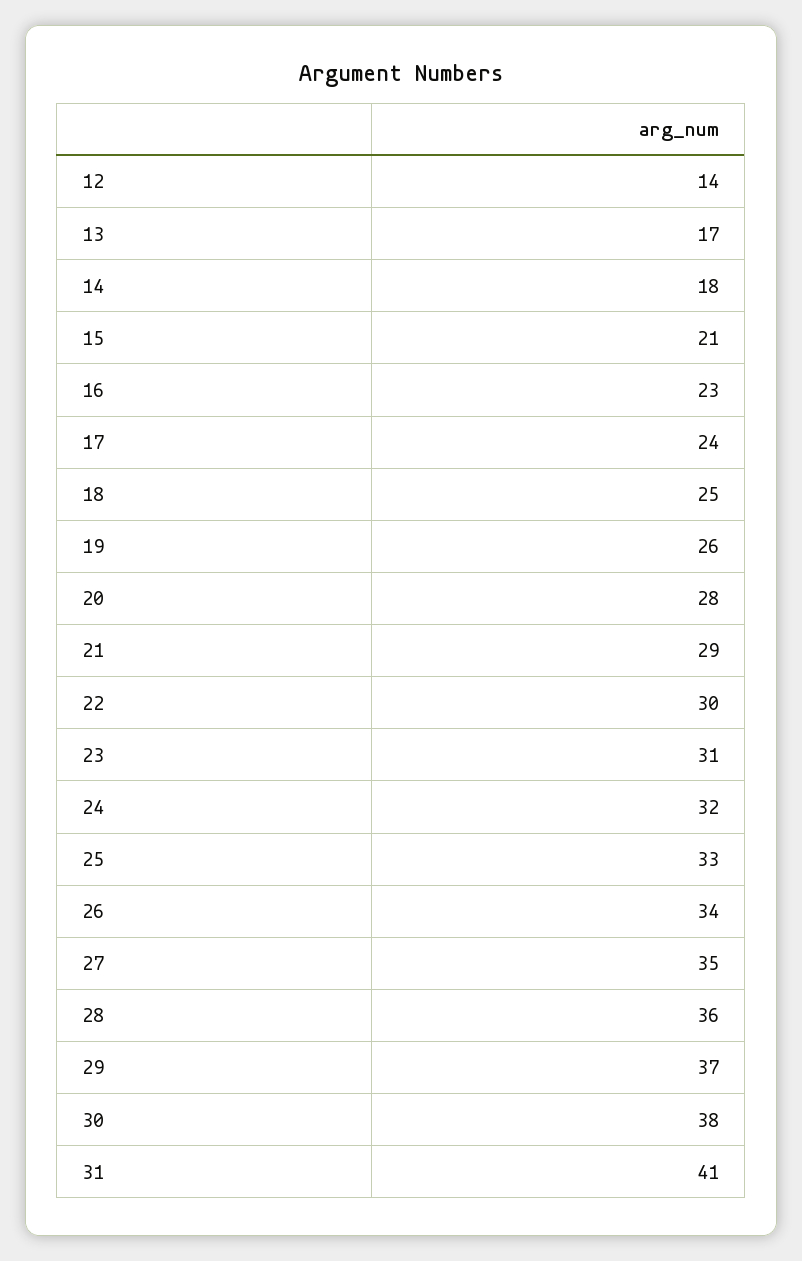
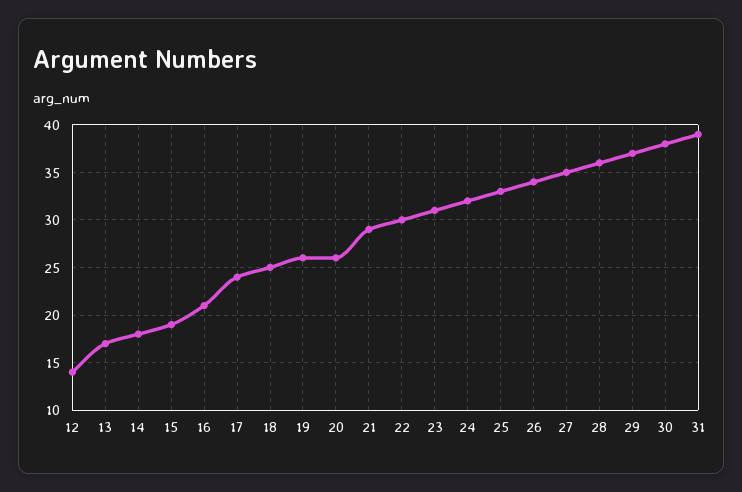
  {
    "12": 14,
    "13": 17,
    "14": 18,
-   "15": 21,
+   "15": 19,
-   "16": 23,
+   "16": 21,
    "17": 24,
    "18": 25,
    "19": 26,
-   "20": 28,
+   "20": 26,
    "21": 29,
    "22": 30,
    "23": 31,
    "24": 32,
    "25": 33,
    "26": 34,
    "27": 35,
    "28": 36,
    "29": 37,
    "30": 38,
-   "31": 41
+   "31": 39
  }

